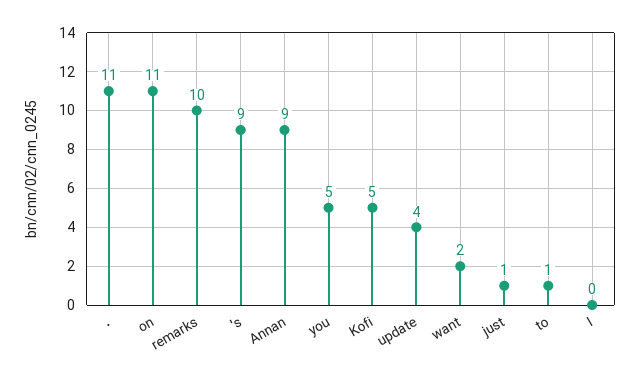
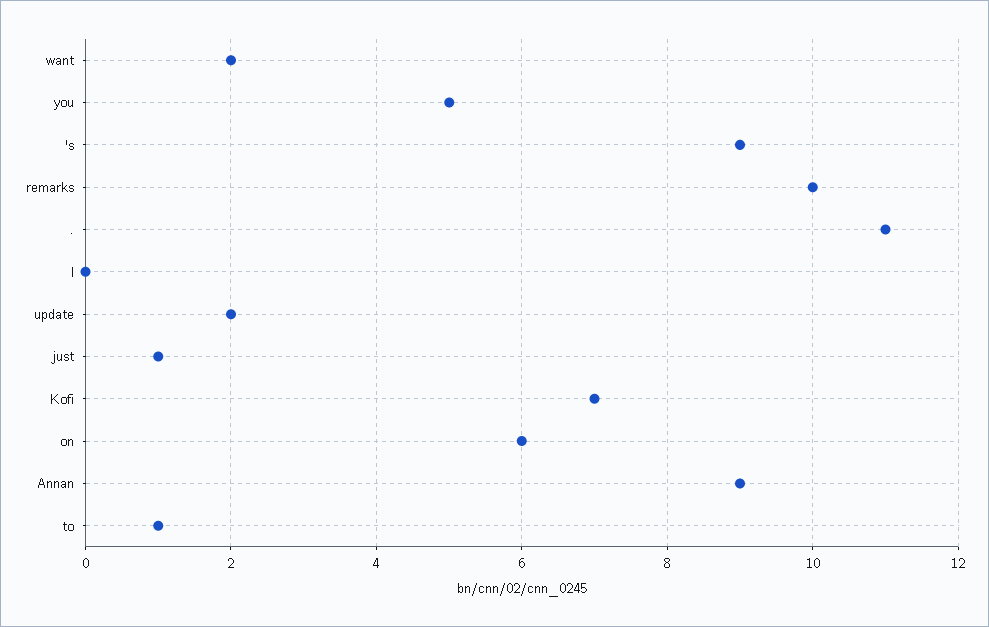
  {
    ".": 11,
-   "on": 11,
+   "on": 6,
    "remarks": 10,
    "'s": 9,
    "Annan": 9,
    "you": 5,
-   "Kofi": 5,
+   "Kofi": 7,
-   "update": 4,
+   "update": 2,
    "want": 2,
    "just": 1,
    "to": 1,
    "I": 0
  }

